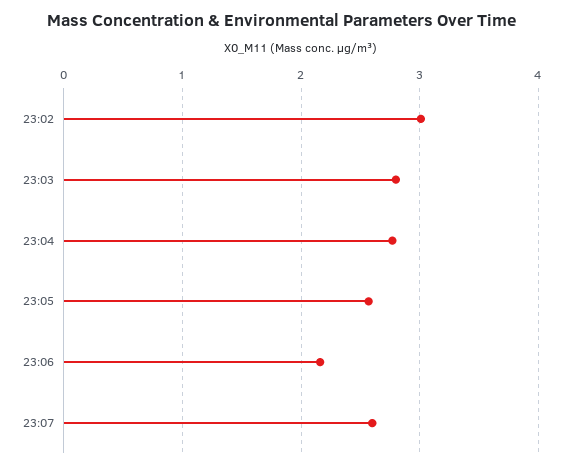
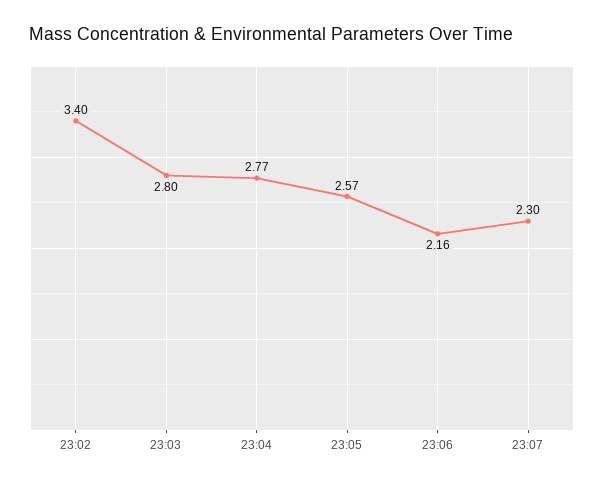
  {
-   "23:02": 3,
+   "23:02": 3.4,
    "23:03": 2.8,
    "23:04": 2.77,
    "23:05": 2.57,
    "23:06": 2.16,
-   "23:07": 2.6
+   "23:07": 2.3
  }

